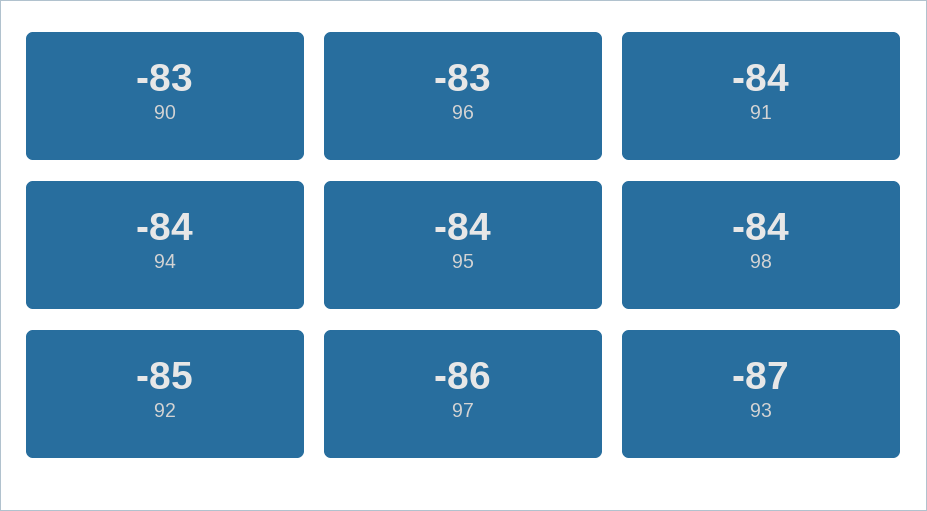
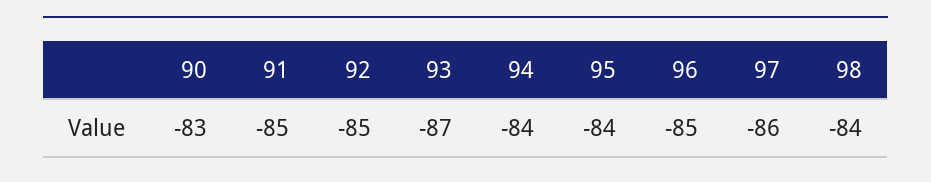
  {
    "90": -83,
-   "96": -83,
+   "96": -85,
-   "91": -84,
+   "91": -85,
    "94": -84,
    "95": -84,
    "98": -84,
    "92": -85,
    "97": -86,
    "93": -87
  }

